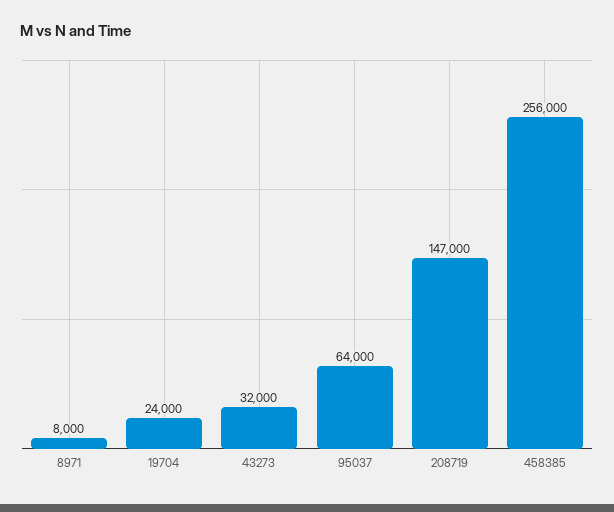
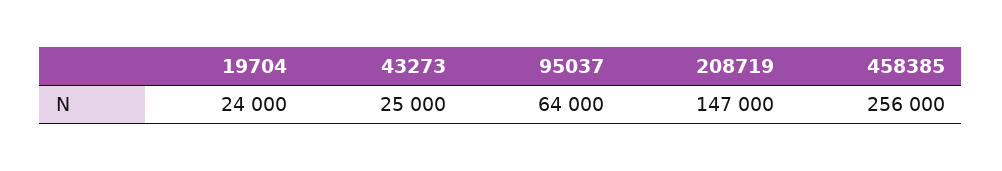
  {
-   "8971": 8000,
    "19704": 24000,
-   "43273": 32000,
+   "43273": 25000,
    "95037": 64000,
    "208719": 147000,
    "458385": 256000
  }

